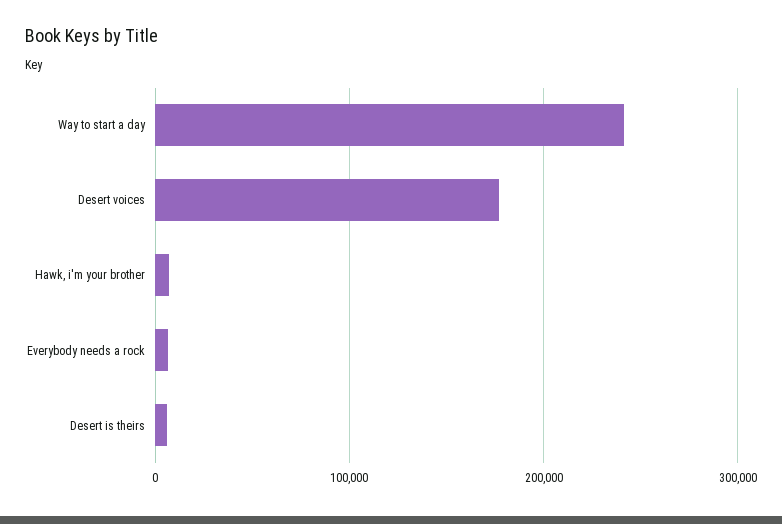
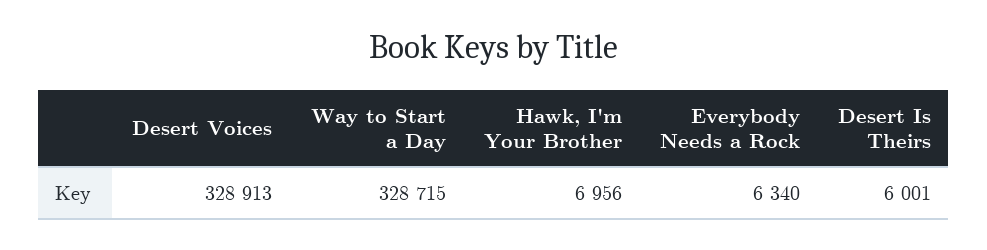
  {
-   "Way to start a day": 240000,
+   "Way to start a day": 328715,
-   "Desert voices": 180000,
+   "Desert voices": 328913,
    "Hawk, i'm your brother": 6956,
    "Everybody needs a rock": 6340,
    "Desert is theirs": 6001
  }

